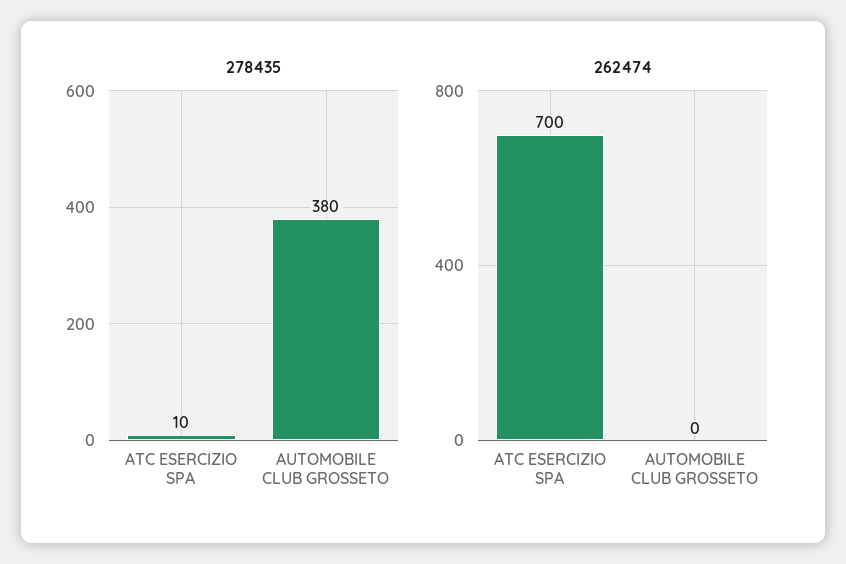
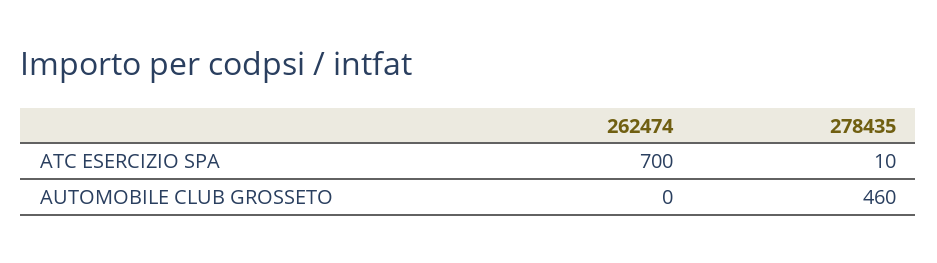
  {
    "278435": {
      "ATC ESERCIZIO SPA": 10,
-     "AUTOMOBILE CLUB GROSSETO": 380
+     "AUTOMOBILE CLUB GROSSETO": 460
    },
    "262474": {
      "ATC ESERCIZIO SPA": 700,
      "AUTOMOBILE CLUB GROSSETO": 0
    }
  }

